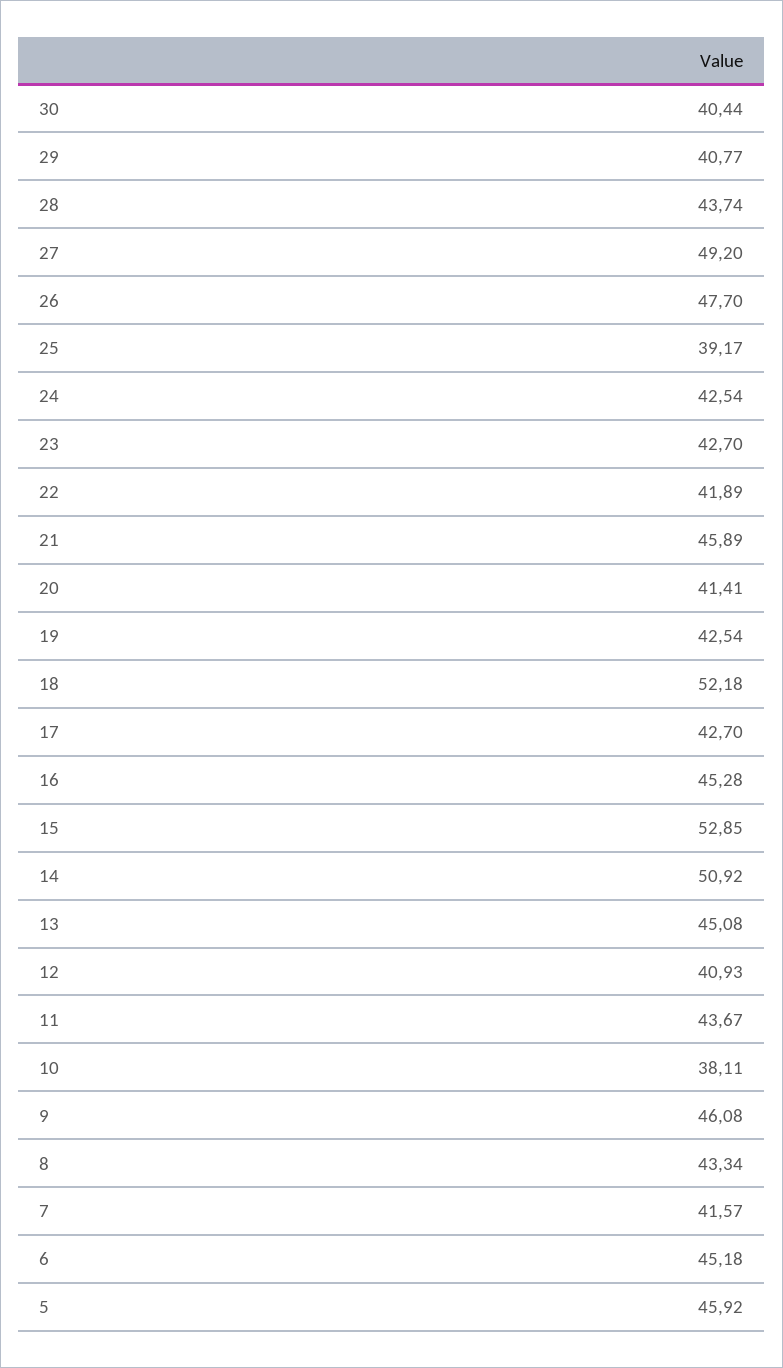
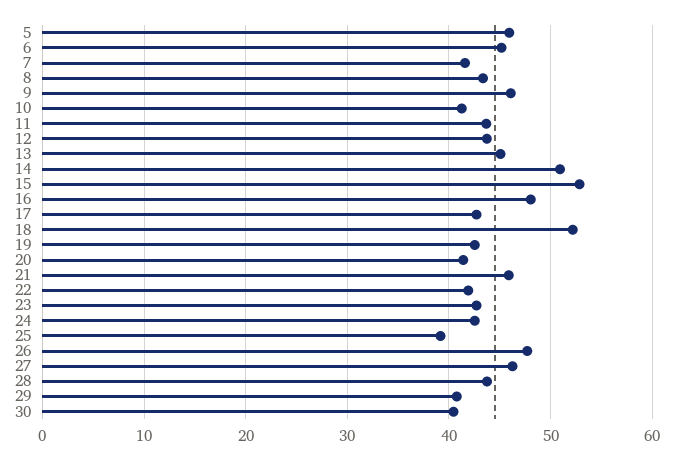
  {
    "30": 40.44,
    "29": 40.77,
    "28": 43.74,
-   "27": 49.2,
+   "27": 46,
    "26": 47.7,
    "25": 39.17,
    "24": 42.54,
    "23": 42.7,
    "22": 41.89,
    "21": 45.89,
    "20": 41.41,
    "19": 42.54,
    "18": 52.18,
    "17": 42.7,
-   "16": 45.28,
+   "16": 48,
    "15": 52.85,
    "14": 50.92,
    "13": 45.08,
-   "12": 40.93,
+   "12": 44,
    "11": 43.67,
-   "10": 38.11,
+   "10": 41,
    "9": 46.08,
    "8": 43.34,
    "7": 41.57,
    "6": 45.18,
    "5": 45.92
  }

